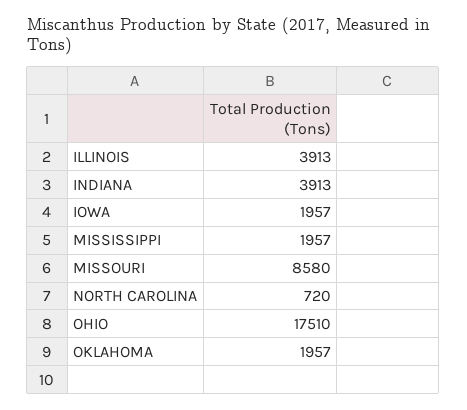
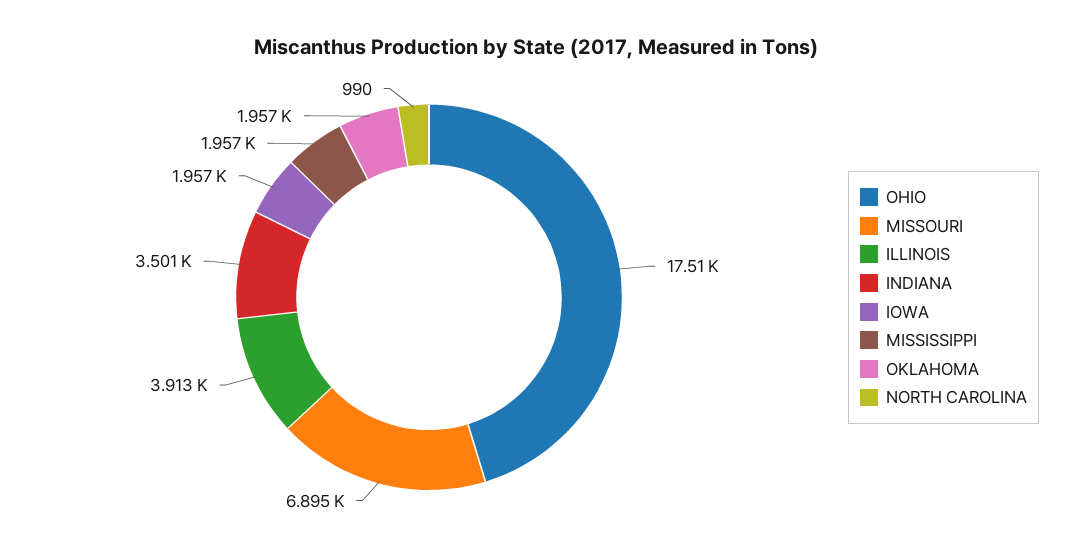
  {
    "ILLINOIS": 3913,
-   "INDIANA": 3913,
+   "INDIANA": 3501,
    "IOWA": 1957,
    "MISSISSIPPI": 1957,
-   "MISSOURI": 8580,
+   "MISSOURI": 6895,
-   "NORTH CAROLINA": 720,
+   "NORTH CAROLINA": 990,
    "OHIO": 17510,
    "OKLAHOMA": 1957
  }

